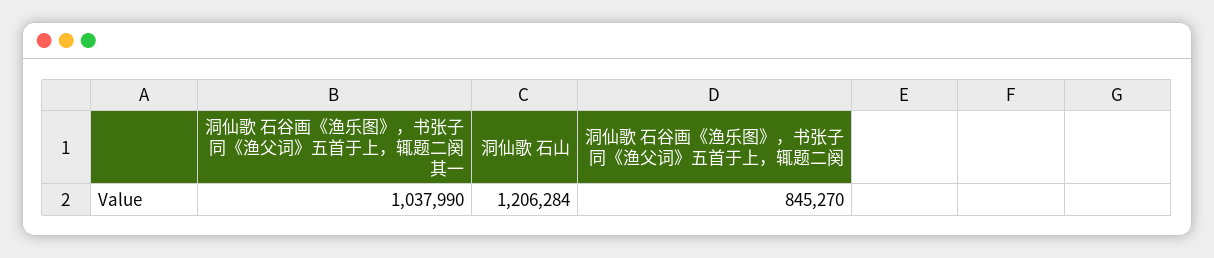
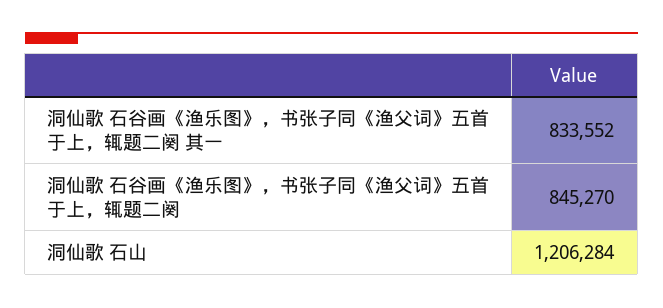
  {
-   "洞仙歌 石谷画《渔乐图》，书张子同《渔父词》五首于上，辄题二阕 其一": 1037990,
+   "洞仙歌 石谷画《渔乐图》，书张子同《渔父词》五首于上，辄题二阕 其一": 833552,
    "洞仙歌 石山": 1206284,
    "洞仙歌 石谷画《渔乐图》，书张子同《渔父词》五首于上，辄题二阕": 845270
  }

